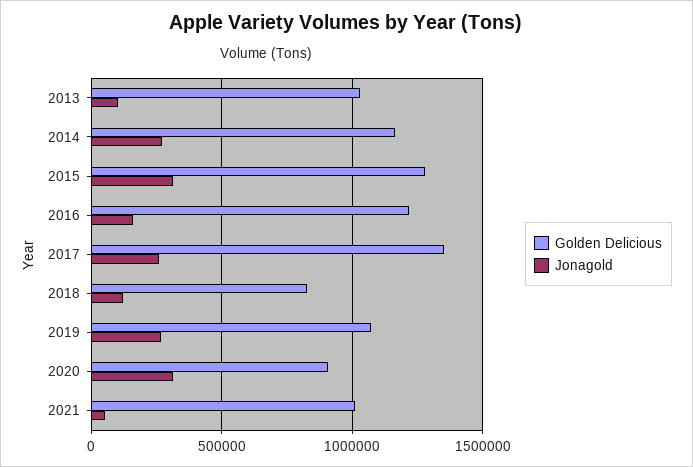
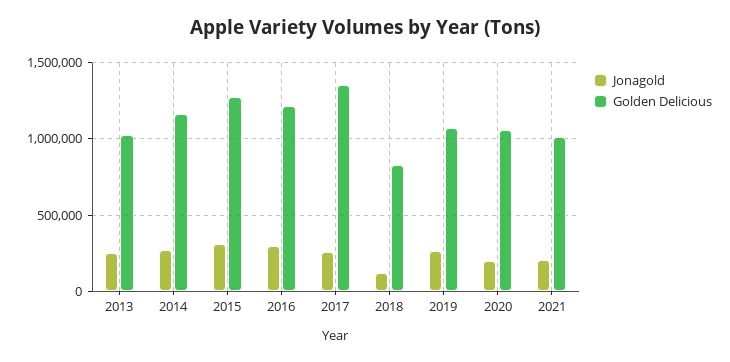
  {
    "Golden Delicious": {
      "2013": 1050000,
      "2014": 1150000,
      "2015": 1300000,
      "2016": 1200000,
      "2017": 1350000,
      "2018": 850000,
      "2019": 1050000,
-     "2020": 900000,
+     "2020": 1050000,
      "2021": 1000000
    },
    "Jonagold": {
-     "2013": 100000,
+     "2013": 250000,
      "2014": 250000,
      "2015": 300000,
-     "2016": 150000,
+     "2016": 300000,
      "2017": 250000,
      "2018": 100000,
      "2019": 250000,
-     "2020": 300000,
+     "2020": 200000,
-     "2021": 50000
+     "2021": 200000
    }
  }

